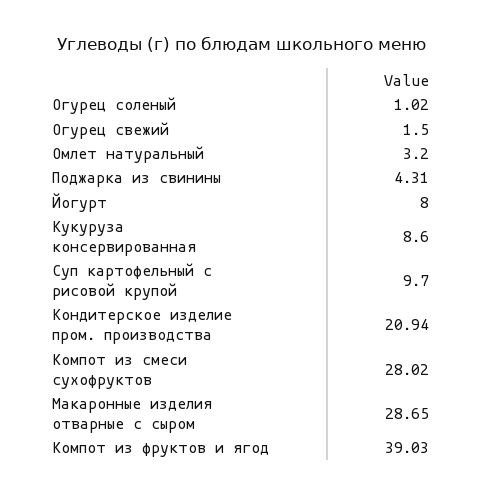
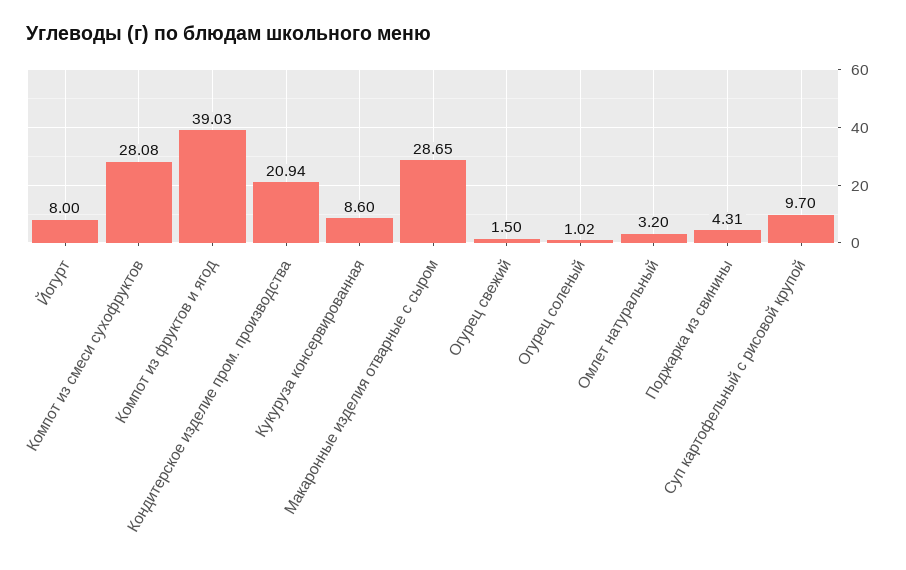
  {
    "Огурец соленый": 1.02,
    "Огурец свежий": 1.5,
    "Омлет натуральный": 3.2,
    "Поджарка из свинины": 4.31,
    "Йогурт": 8,
    "Кукуруза консервированная": 8.6,
    "Суп картофельный с рисовой крупой": 9.7,
    "Кондитерское изделие пром. производства": 20.94,
-   "Компот из смеси сухофруктов": 28.02,
+   "Компот из смеси сухофруктов": 28.08,
    "Макаронные изделия отварные с сыром": 28.65,
    "Компот из фруктов и ягод": 39.03
  }

